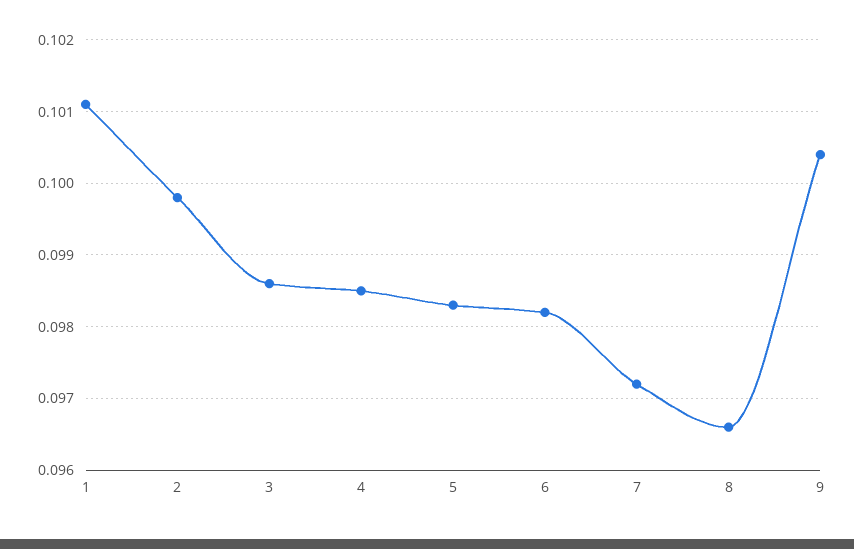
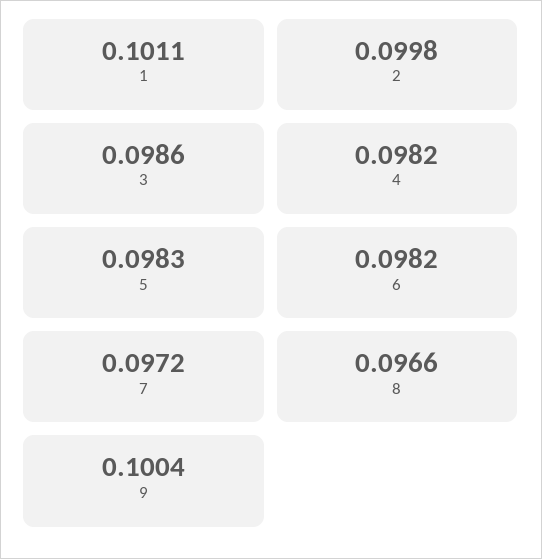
  {
    "1": 0.1011,
    "2": 0.0998,
    "3": 0.0986,
-   "4": 0.0985,
+   "4": 0.0982,
    "5": 0.0983,
    "6": 0.0982,
    "7": 0.0972,
    "8": 0.0966,
    "9": 0.1004
  }

